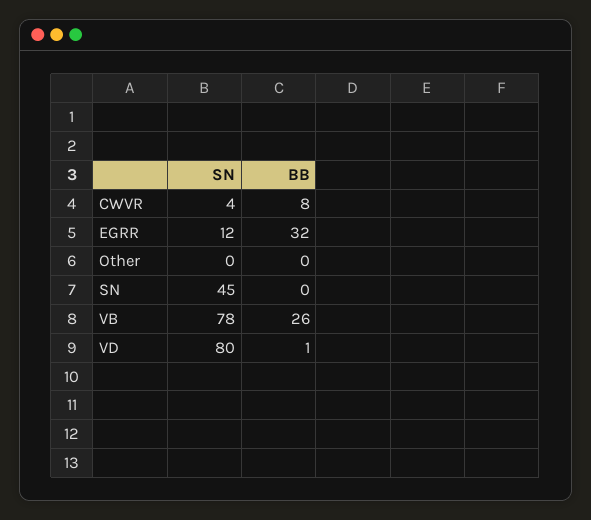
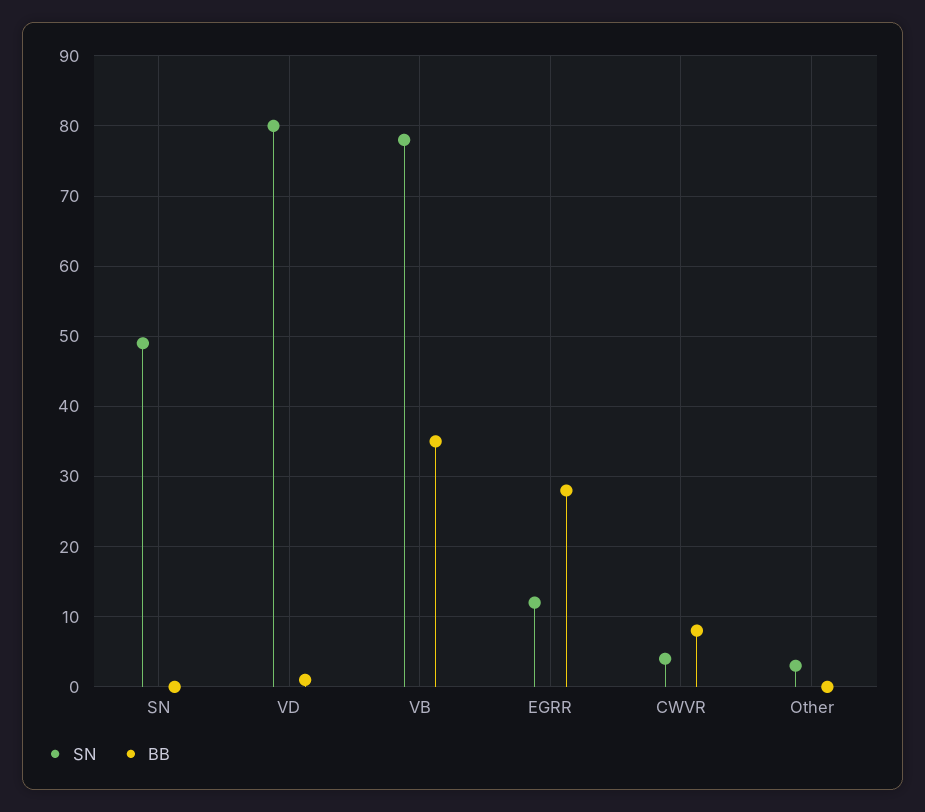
  {
    "SN": {
      "CWVR": 4,
      "EGRR": 12,
-     "Other": 0,
+     "Other": 3,
-     "SN": 45,
+     "SN": 49,
      "VB": 78,
      "VD": 80
    },
    "BB": {
      "CWVR": 8,
-     "EGRR": 32,
+     "EGRR": 28,
      "Other": 0,
      "SN": 0,
-     "VB": 26,
+     "VB": 35,
      "VD": 1
    }
  }

